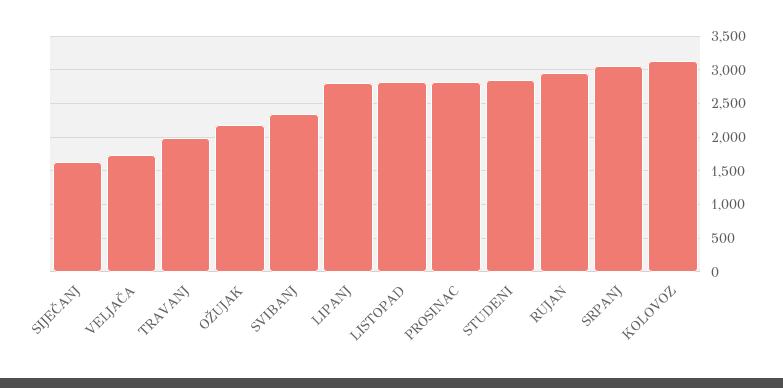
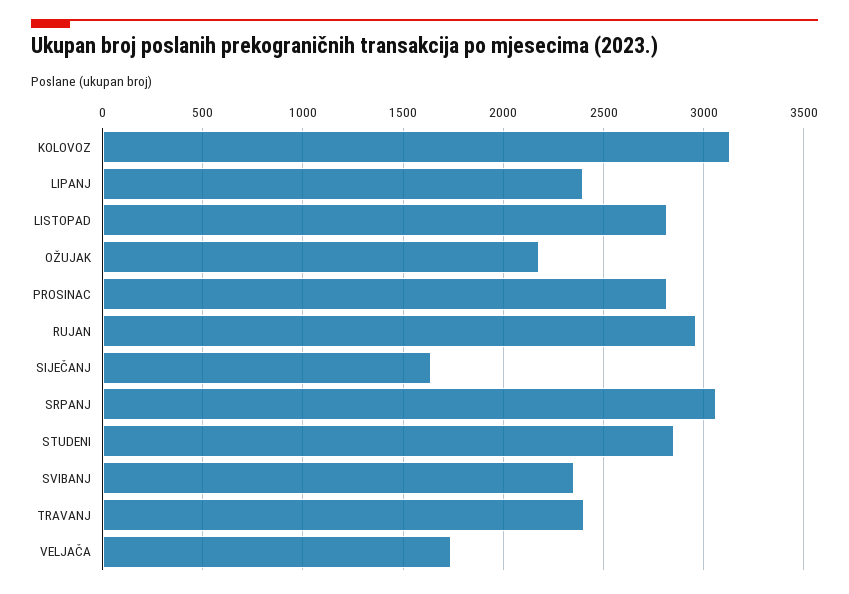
  {
    "SIJEČANJ": 1650,
    "VELJAČA": 1750,
-   "TRAVANJ": 2000,
+   "TRAVANJ": 2400,
    "OŽUJAK": 2200,
    "SVIBANJ": 2350,
-   "LIPANJ": 2800,
+   "LIPANJ": 2400,
    "LISTOPAD": 2800,
    "PROSINAC": 2800,
    "STUDENI": 2850,
    "RUJAN": 2950,
    "SRPANJ": 3050,
    "KOLOVOZ": 3150
  }

